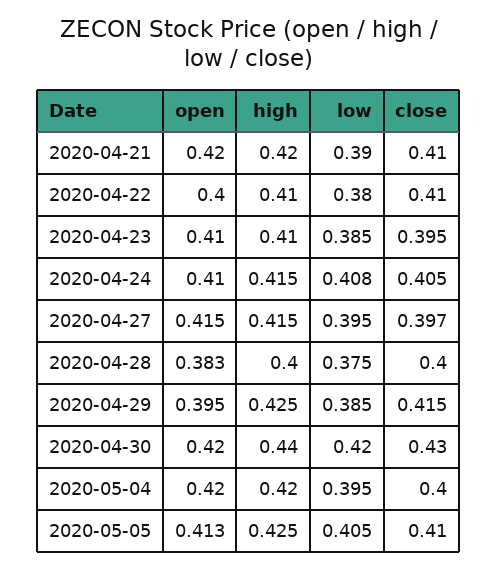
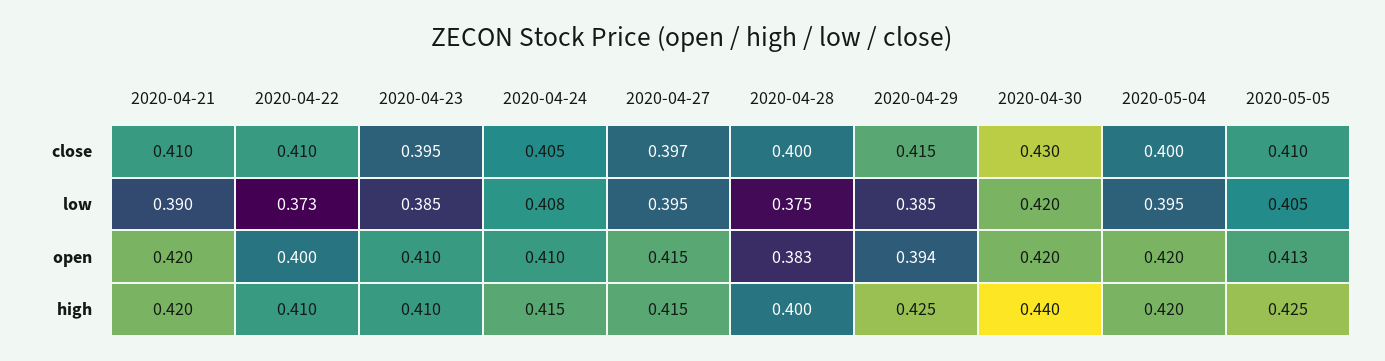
  {
    "open": {
      "2020-04-21": 0.42,
      "2020-04-22": 0.4,
      "2020-04-23": 0.41,
      "2020-04-24": 0.41,
      "2020-04-27": 0.415,
      "2020-04-28": 0.383,
-     "2020-04-29": 0.395,
+     "2020-04-29": 0.394,
      "2020-04-30": 0.42,
      "2020-05-04": 0.42,
      "2020-05-05": 0.413
    },
    "high": {
      "2020-04-21": 0.42,
      "2020-04-22": 0.41,
      "2020-04-23": 0.41,
      "2020-04-24": 0.415,
      "2020-04-27": 0.415,
      "2020-04-28": 0.4,
      "2020-04-29": 0.425,
      "2020-04-30": 0.44,
      "2020-05-04": 0.42,
      "2020-05-05": 0.425
    },
    "low": {
      "2020-04-21": 0.39,
-     "2020-04-22": 0.38,
+     "2020-04-22": 0.373,
      "2020-04-23": 0.385,
      "2020-04-24": 0.408,
      "2020-04-27": 0.395,
      "2020-04-28": 0.375,
      "2020-04-29": 0.385,
      "2020-04-30": 0.42,
      "2020-05-04": 0.395,
      "2020-05-05": 0.405
    },
    "close": {
      "2020-04-21": 0.41,
      "2020-04-22": 0.41,
      "2020-04-23": 0.395,
      "2020-04-24": 0.405,
      "2020-04-27": 0.397,
      "2020-04-28": 0.4,
      "2020-04-29": 0.415,
      "2020-04-30": 0.43,
      "2020-05-04": 0.4,
      "2020-05-05": 0.41
    }
  }

